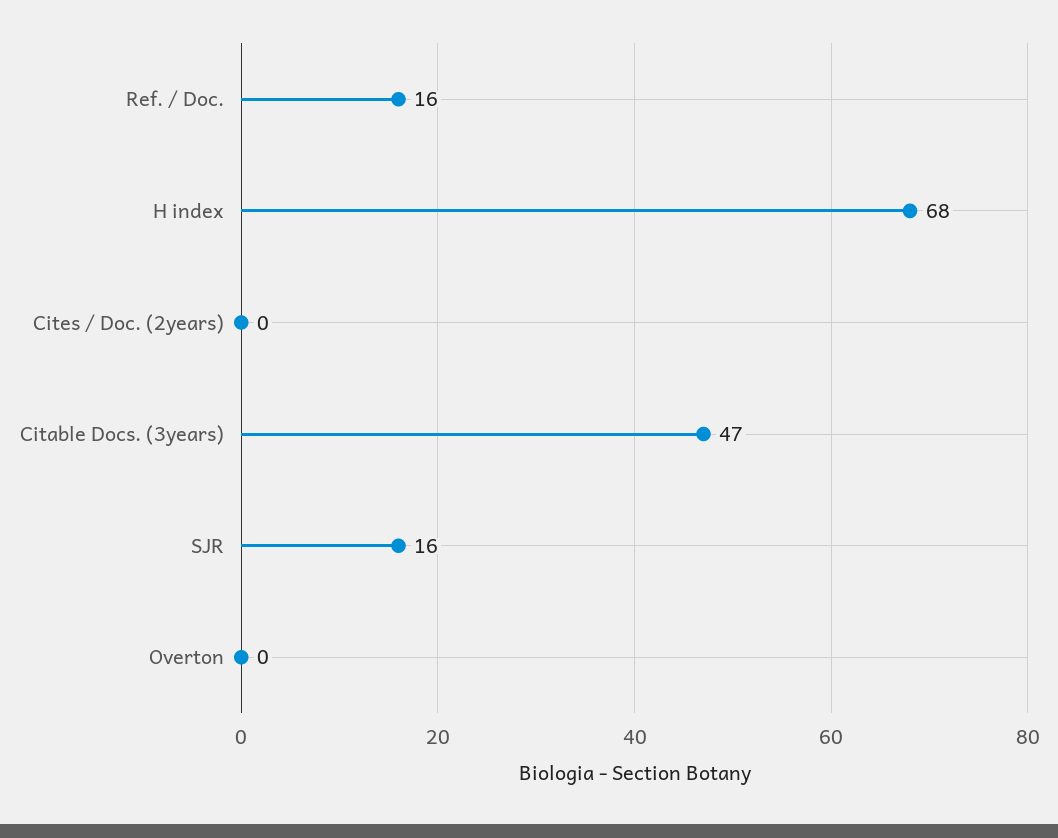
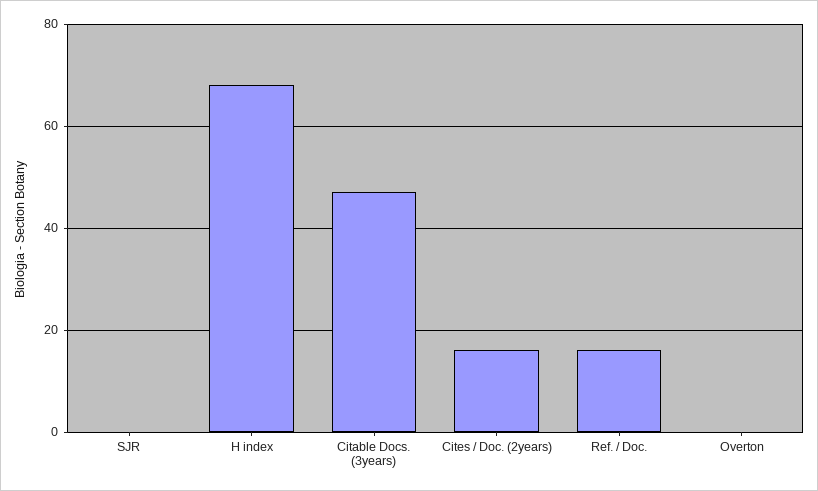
  {
    "Ref. / Doc.": 16,
    "H index": 68,
-   "Cites / Doc. (2years)": 0,
+   "Cites / Doc. (2years)": 15,
    "Citable Docs. (3years)": 47,
-   "SJR": 16,
+   "SJR": 0,
    "Overton": 0
  }

